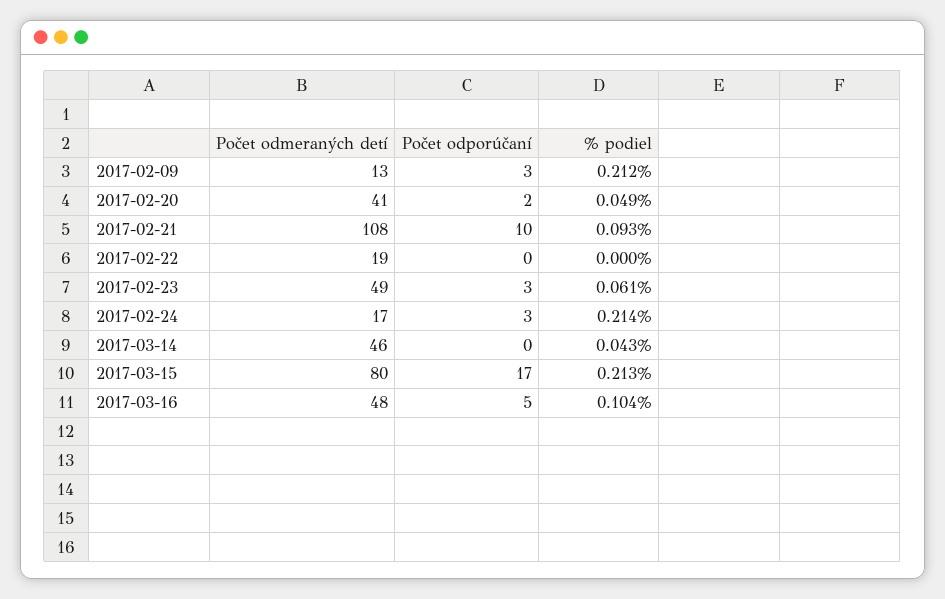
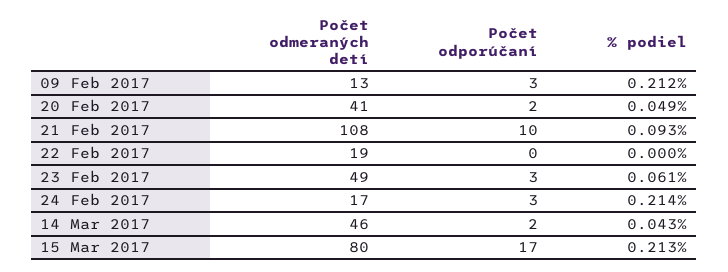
  {
    "Počet odmeraných detí": {
      "2017-02-09": 13,
      "2017-02-20": 41,
      "2017-02-21": 108,
      "2017-02-22": 19,
      "2017-02-23": 49,
      "2017-02-24": 17,
      "2017-03-14": 46,
-     "2017-03-15": 80,
+     "2017-03-15": 80
-     "2017-03-16": 48
    },
    "Počet odporúčaní": {
      "2017-02-09": 3,
      "2017-02-20": 2,
      "2017-02-21": 10,
      "2017-02-22": 0,
      "2017-02-23": 3,
      "2017-02-24": 3,
-     "2017-03-14": 0,
+     "2017-03-14": 2,
-     "2017-03-15": 17,
+     "2017-03-15": 17
-     "2017-03-16": 5
    },
    "% podiel": {
      "2017-02-09": 0.212,
      "2017-02-20": 0.049,
      "2017-02-21": 0.093,
      "2017-02-22": 0,
      "2017-02-23": 0.061,
      "2017-02-24": 0.214,
      "2017-03-14": 0.043,
-     "2017-03-15": 0.213,
+     "2017-03-15": 0.213
-     "2017-03-16": 0.104
    }
  }

